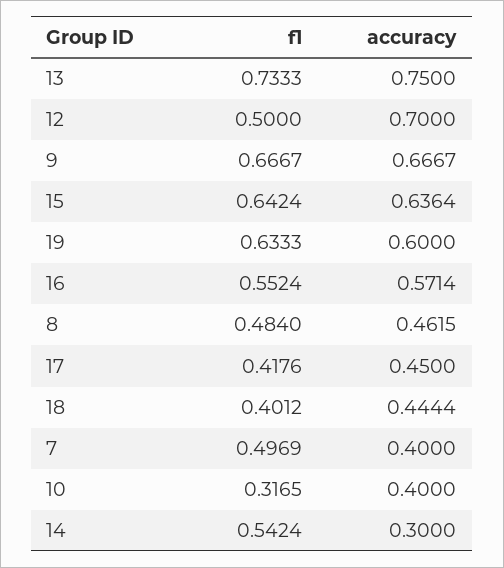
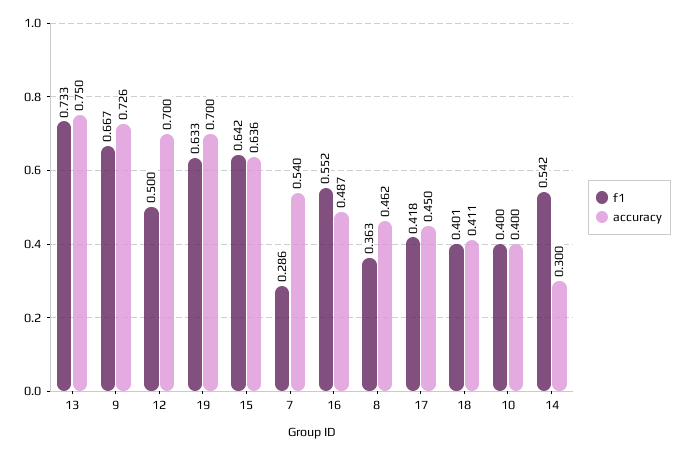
  {
    "f1": {
      "13": 0.7333,
      "12": 0.5,
      "9": 0.6667,
      "15": 0.6424,
      "19": 0.6333,
      "16": 0.5524,
-     "8": 0.484,
+     "8": 0.363,
      "17": 0.4176,
      "18": 0.4012,
-     "7": 0.4969,
+     "7": 0.286,
-     "10": 0.3165,
+     "10": 0.4,
      "14": 0.5424
    },
    "accuracy": {
      "13": 0.75,
      "12": 0.7,
-     "9": 0.6667,
+     "9": 0.726,
      "15": 0.6364,
-     "19": 0.6,
+     "19": 0.7,
-     "16": 0.5714,
+     "16": 0.487,
      "8": 0.4615,
      "17": 0.45,
-     "18": 0.4444,
+     "18": 0.411,
-     "7": 0.4,
+     "7": 0.54,
      "10": 0.4,
      "14": 0.3
    }
  }

